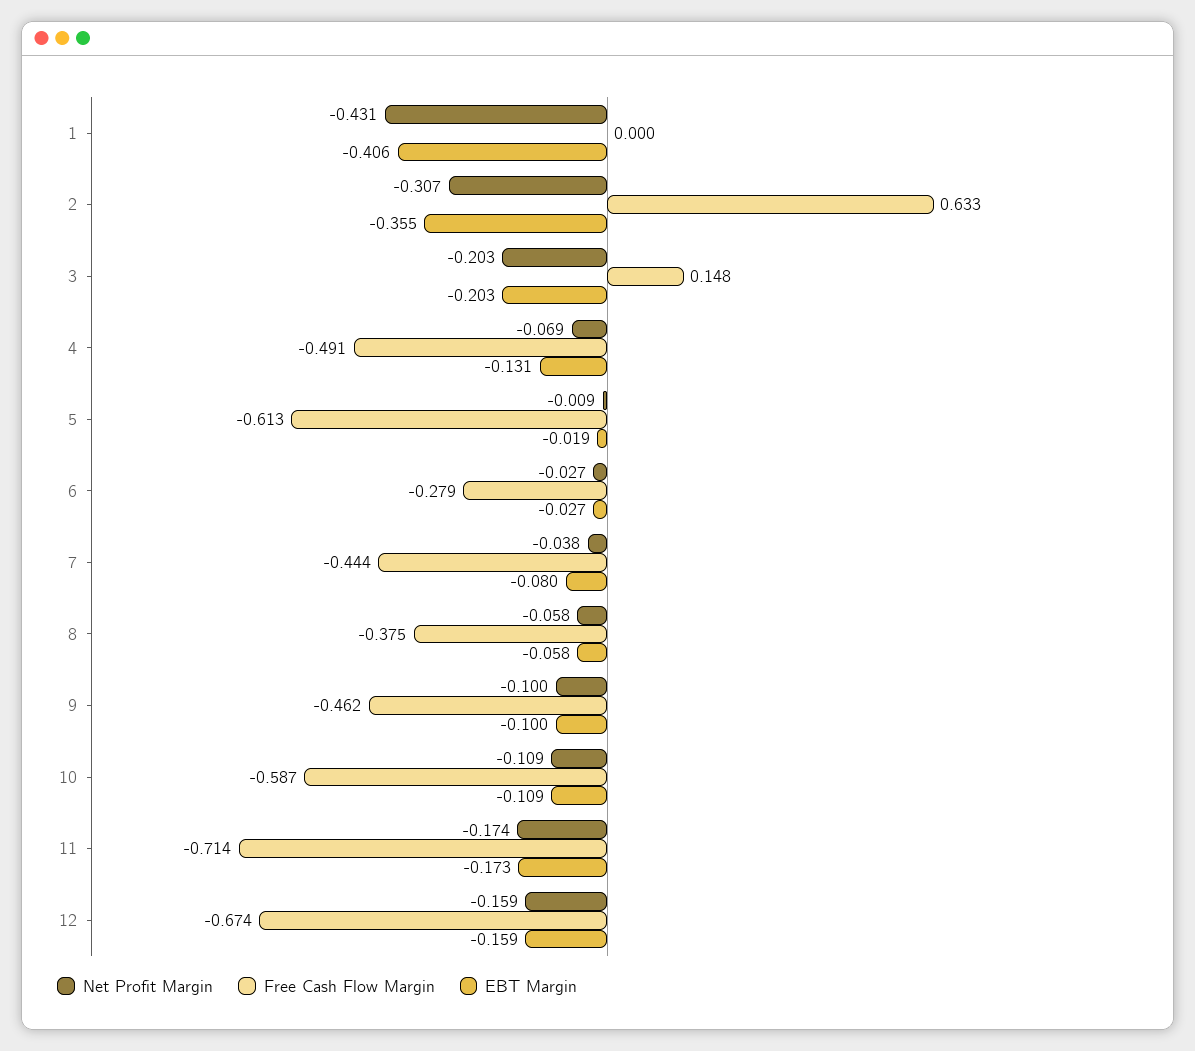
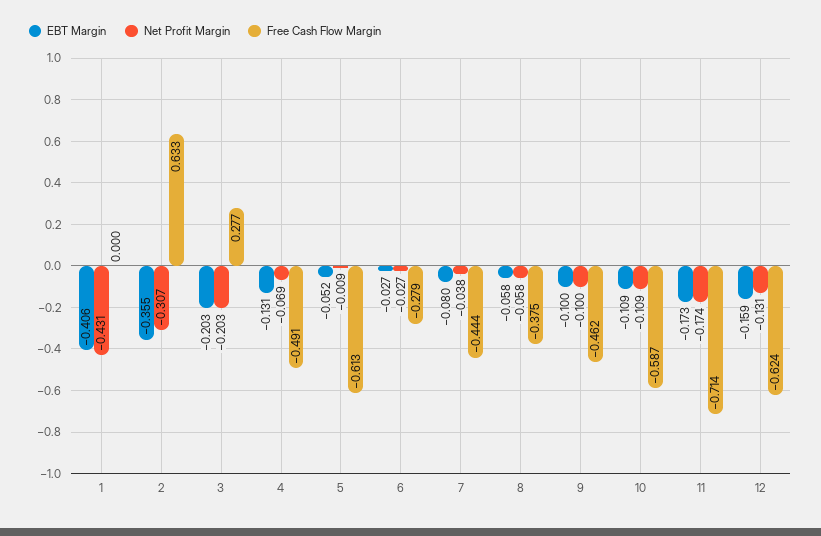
  {
    "Net Profit Margin": {
      "1": -0.431,
      "2": -0.307,
      "3": -0.203,
      "4": -0.069,
      "5": -0.009,
      "6": -0.027,
      "7": -0.038,
      "8": -0.058,
      "9": -0.1,
      "10": -0.109,
      "11": -0.174,
-     "12": -0.159
+     "12": -0.131
    },
    "Free Cash Flow Margin": {
      "1": 0,
      "2": 0.633,
-     "3": 0.148,
+     "3": 0.277,
      "4": -0.491,
      "5": -0.613,
      "6": -0.279,
      "7": -0.444,
      "8": -0.375,
      "9": -0.462,
      "10": -0.587,
      "11": -0.714,
-     "12": -0.674
+     "12": -0.624
    },
    "EBT Margin": {
      "1": -0.406,
      "2": -0.355,
      "3": -0.203,
      "4": -0.131,
-     "5": -0.019,
+     "5": -0.052,
      "6": -0.027,
      "7": -0.08,
      "8": -0.058,
      "9": -0.1,
      "10": -0.109,
      "11": -0.173,
      "12": -0.159
    }
  }

